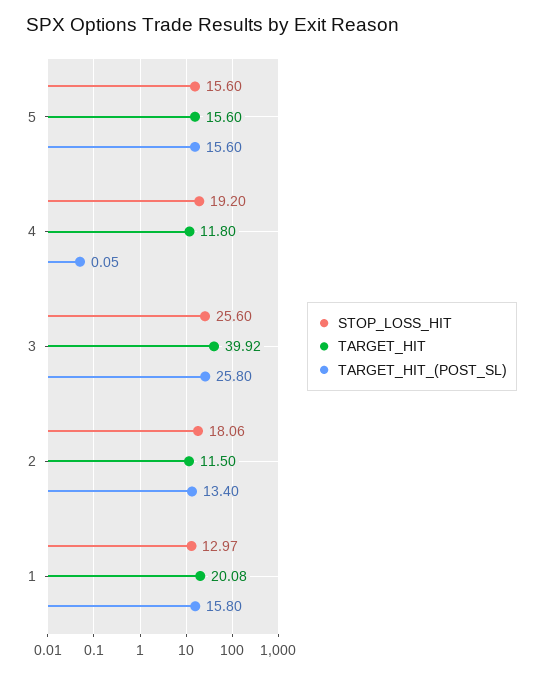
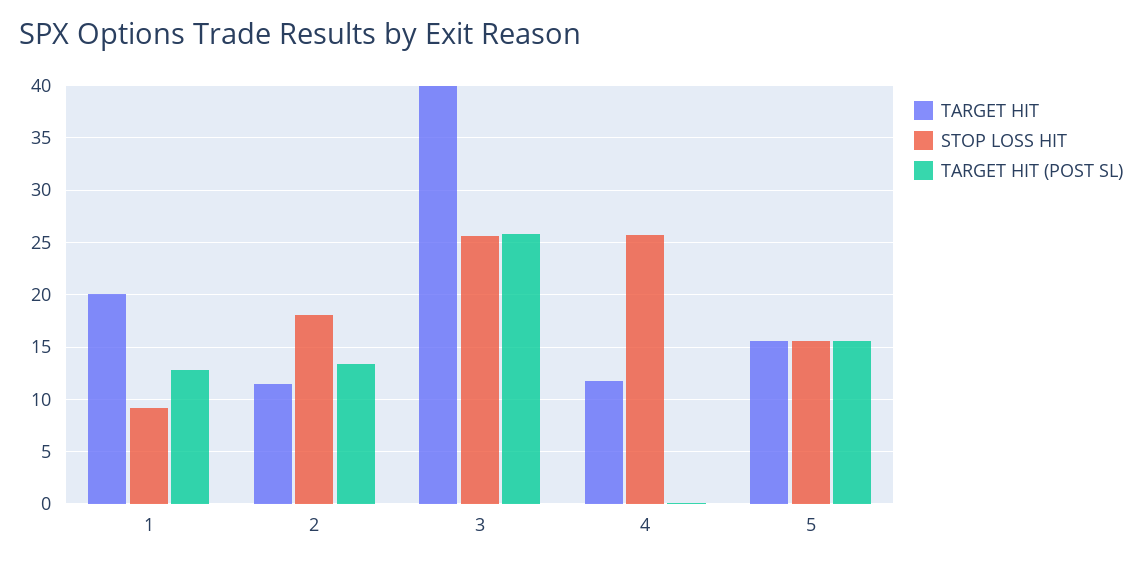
  {
    "STOP_LOSS_HIT": {
      "5": 15.6,
-     "4": 19.2,
+     "4": 26,
      "3": 25.6,
      "2": 18.06,
-     "1": 12.97
+     "1": 9
    },
    "TARGET_HIT": {
      "5": 15.6,
      "4": 11.8,
      "3": 39.92,
      "2": 11.5,
      "1": 20.08
    },
    "TARGET_HIT_(POST_SL)": {
      "5": 15.6,
      "4": 0.05,
      "3": 25.8,
      "2": 13.4,
-     "1": 15.8
+     "1": 13
    }
  }

